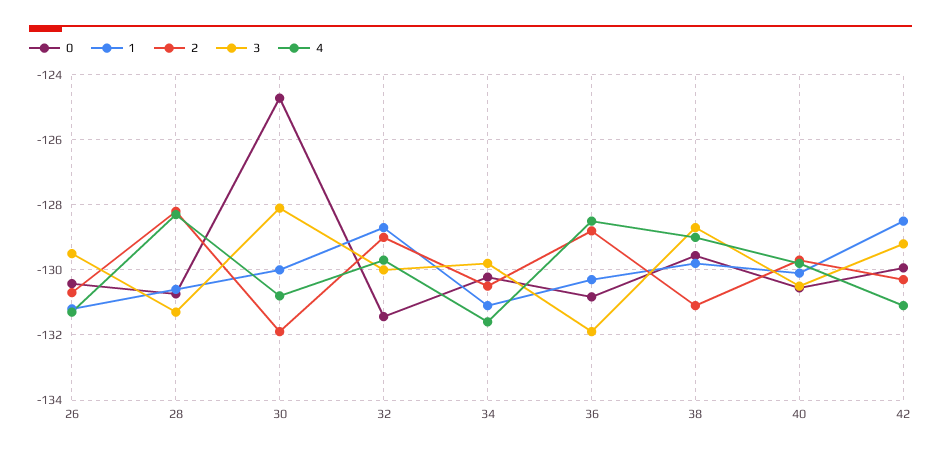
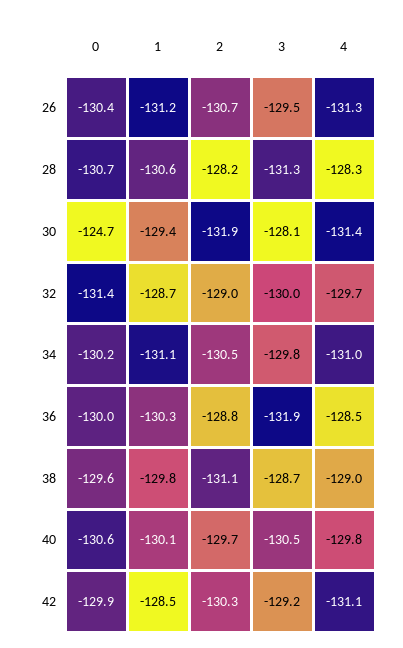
  {
    "0": {
      "26": -130.4,
      "28": -130.7,
      "30": -124.7,
      "32": -131.4,
      "34": -130.2,
-     "36": -130.8,
+     "36": -130,
      "38": -129.6,
      "40": -130.6,
      "42": -129.9
    },
    "1": {
      "26": -131.2,
      "28": -130.6,
-     "30": -130,
+     "30": -129.4,
      "32": -128.7,
      "34": -131.1,
      "36": -130.3,
      "38": -129.8,
      "40": -130.1,
      "42": -128.5
    },
    "2": {
      "26": -130.7,
      "28": -128.2,
      "30": -131.9,
      "32": -129,
      "34": -130.5,
      "36": -128.8,
      "38": -131.1,
      "40": -129.7,
      "42": -130.3
    },
    "3": {
      "26": -129.5,
      "28": -131.3,
      "30": -128.1,
      "32": -130,
      "34": -129.8,
      "36": -131.9,
      "38": -128.7,
      "40": -130.5,
      "42": -129.2
    },
    "4": {
      "26": -131.3,
      "28": -128.3,
-     "30": -130.8,
+     "30": -131.4,
      "32": -129.7,
-     "34": -131.6,
+     "34": -131,
      "36": -128.5,
      "38": -129,
      "40": -129.8,
      "42": -131.1
    }
  }

